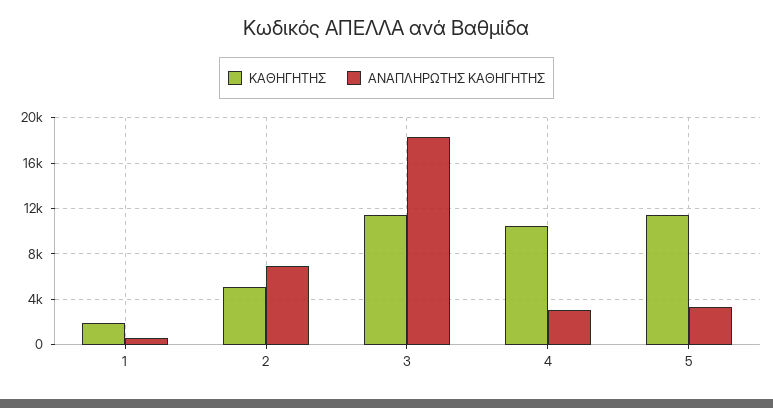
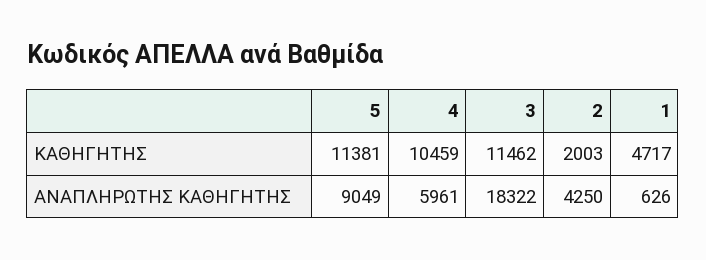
  {
    "ΚΑΘΗΓΗΤΗΣ": {
-     "1": 2000,
+     "1": 4717,
-     "2": 5000,
+     "2": 2003,
      "3": 11462,
      "4": 10459,
      "5": 11381
    },
    "ΑΝΑΠΛΗΡΩΤΗΣ ΚΑΘΗΓΗΤΗΣ": {
      "1": 626,
-     "2": 7000,
+     "2": 4250,
      "3": 18322,
-     "4": 3000,
+     "4": 5961,
-     "5": 3000
+     "5": 9049
    }
  }

